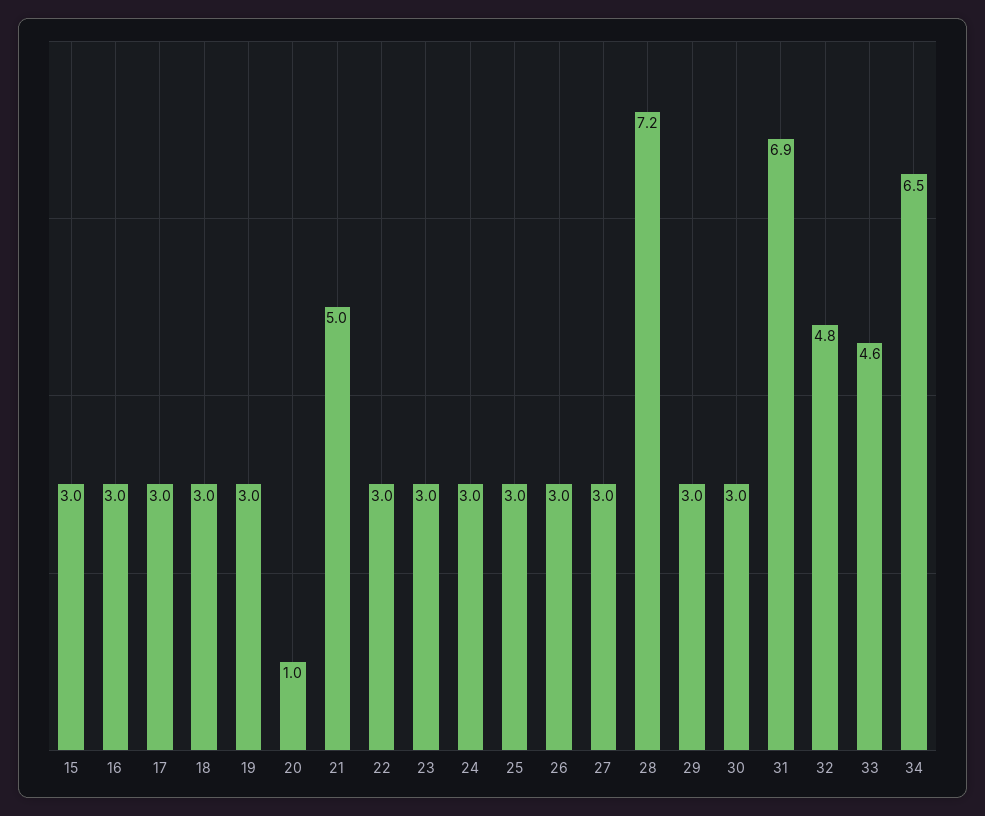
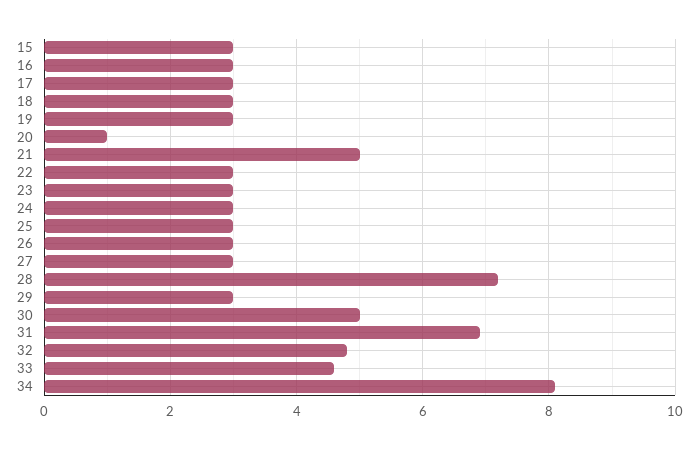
  {
    "15": 3,
    "16": 3,
    "17": 3,
    "18": 3,
    "19": 3,
    "20": 1,
    "21": 5,
    "22": 3,
    "23": 3,
    "24": 3,
    "25": 3,
    "26": 3,
    "27": 3,
    "28": 7.2,
    "29": 3,
-   "30": 3,
+   "30": 5,
    "31": 6.9,
    "32": 4.8,
    "33": 4.6,
-   "34": 6.5
+   "34": 8
  }

